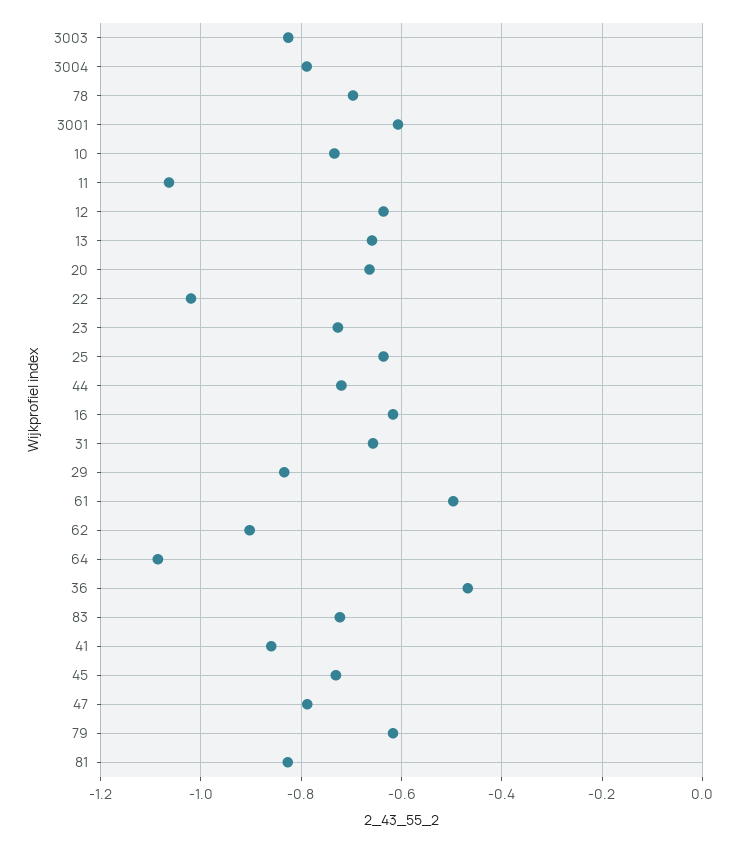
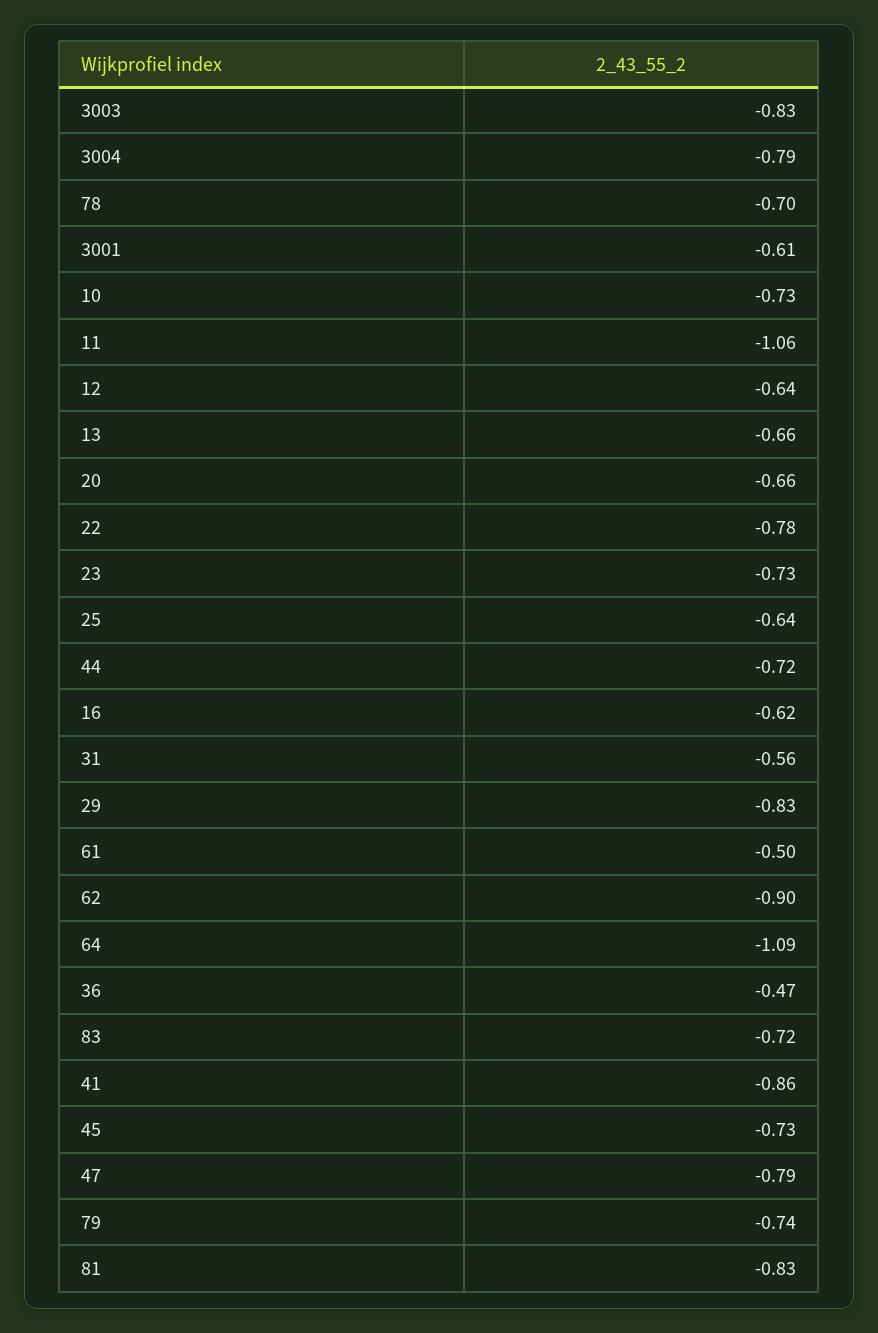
  {
    "3003": -0.83,
    "3004": -0.79,
    "78": -0.7,
    "3001": -0.61,
    "10": -0.73,
    "11": -1.06,
    "12": -0.64,
    "13": -0.66,
    "20": -0.66,
-   "22": -1.02,
+   "22": -0.78,
    "23": -0.73,
    "25": -0.64,
    "44": -0.72,
    "16": -0.62,
-   "31": -0.66,
+   "31": -0.56,
    "29": -0.83,
    "61": -0.5,
    "62": -0.9,
    "64": -1.09,
    "36": -0.47,
    "83": -0.72,
    "41": -0.86,
    "45": -0.73,
    "47": -0.79,
-   "79": -0.62,
+   "79": -0.74,
    "81": -0.83
  }

